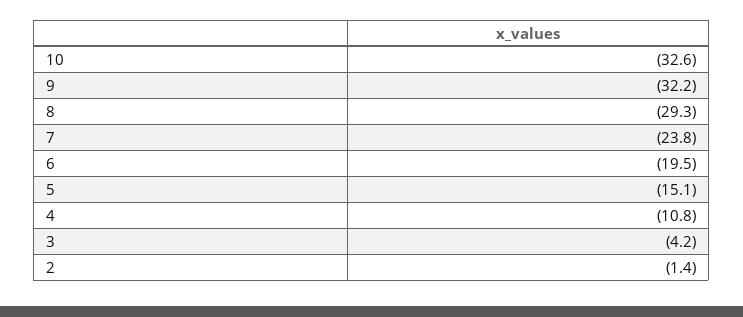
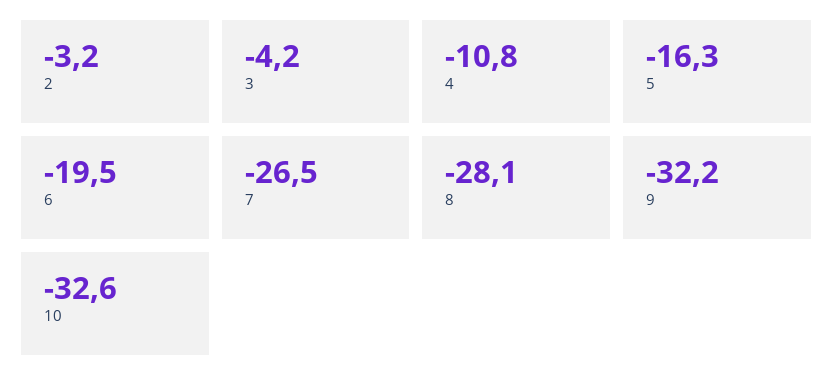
  {
    "10": -32.6,
    "9": -32.2,
-   "8": -29.3,
+   "8": -28.1,
-   "7": -23.8,
+   "7": -26.5,
    "6": -19.5,
-   "5": -15.1,
+   "5": -16.3,
    "4": -10.8,
    "3": -4.2,
-   "2": -1.4
+   "2": -3.2
  }

